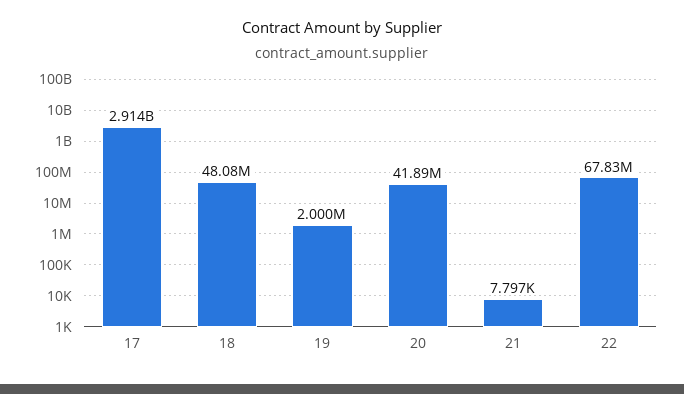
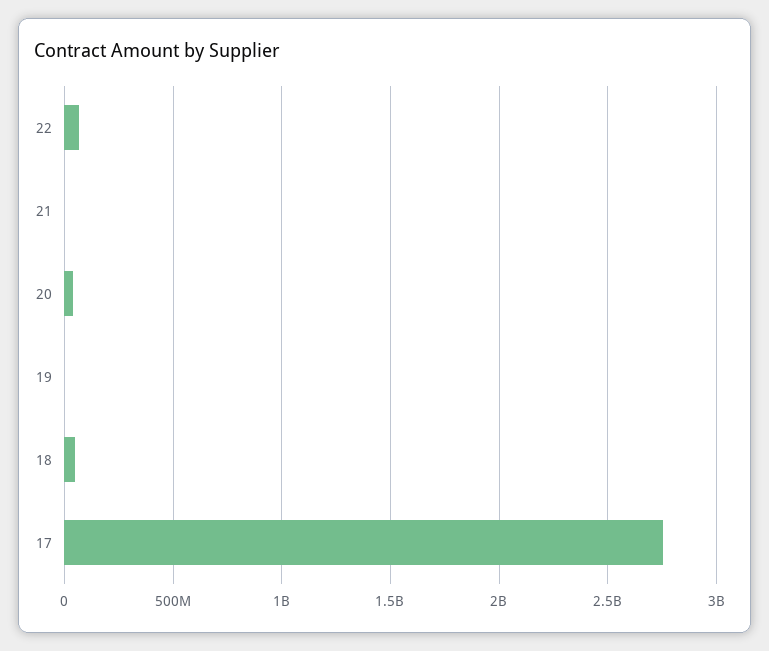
  {
-   "17": 2914000000,
+   "17": 2750000000,
    "18": 48080000,
    "19": 2000000,
    "20": 41890000,
    "21": 7797,
    "22": 67830000
  }

